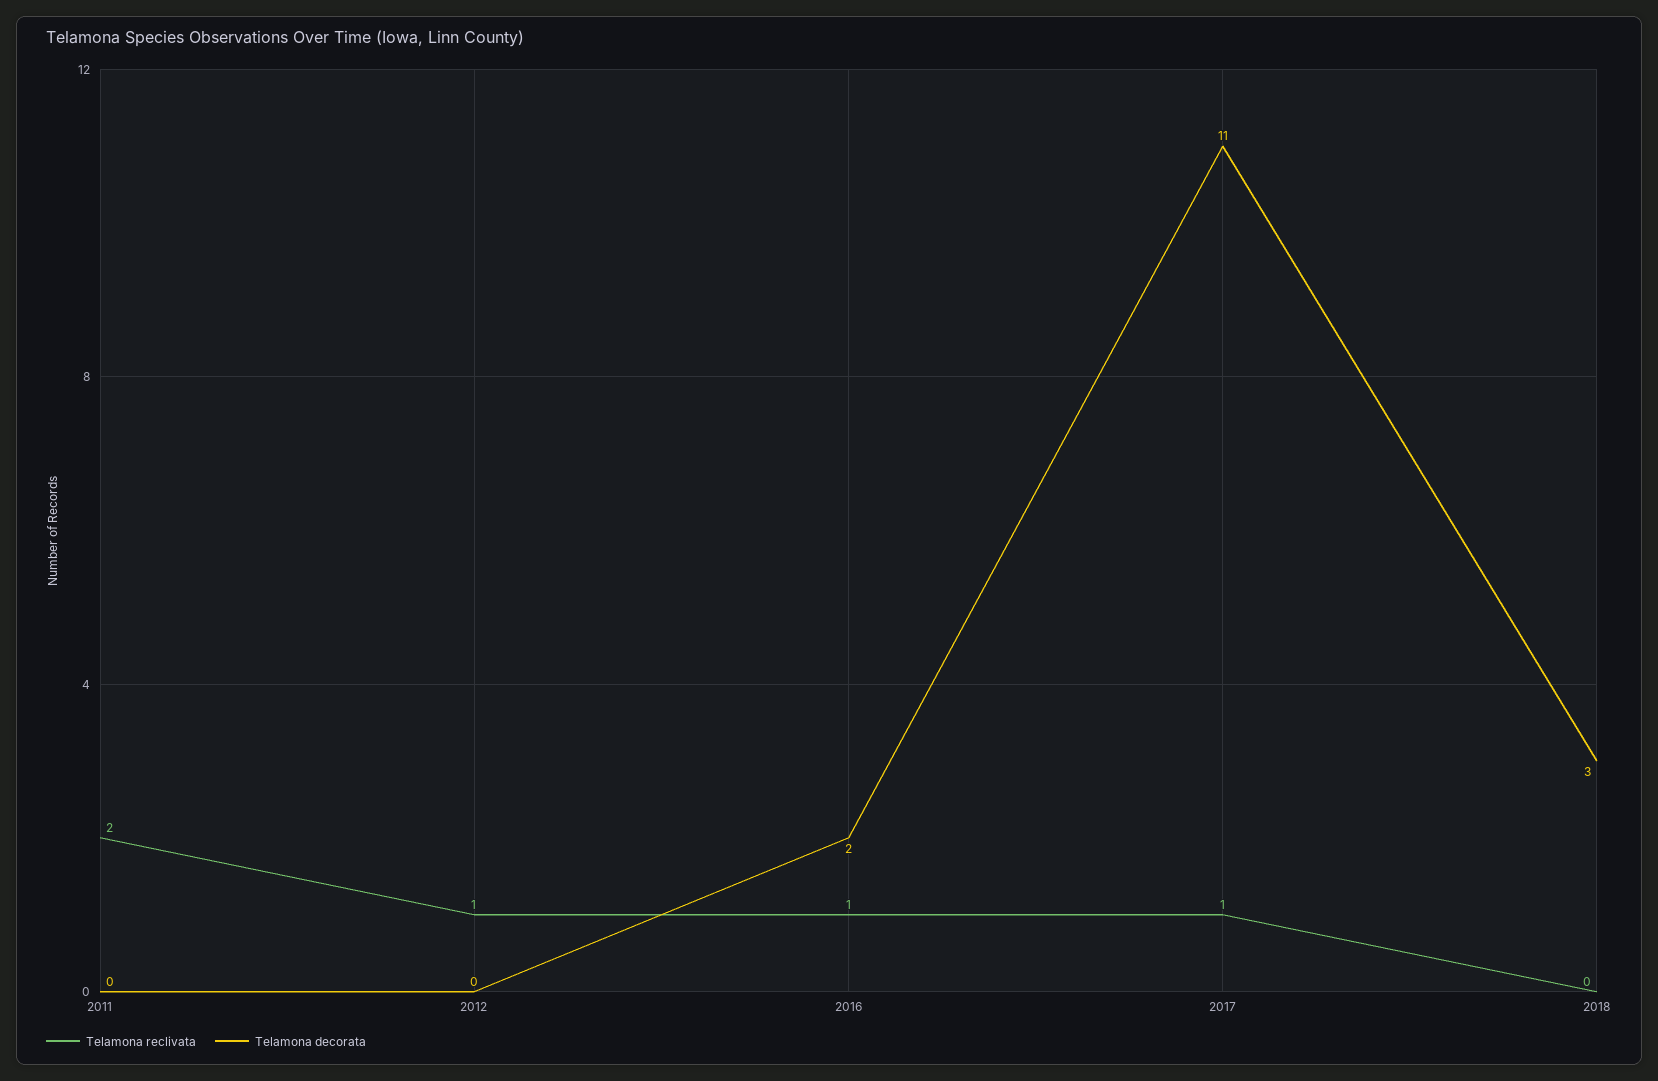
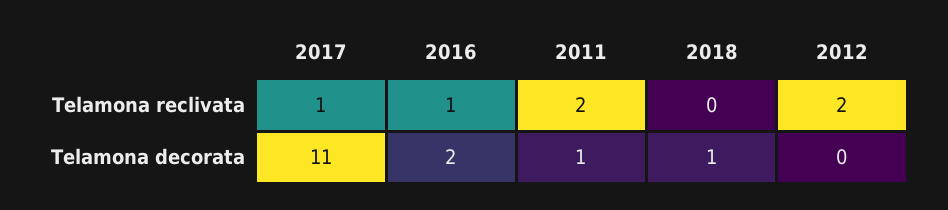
  {
    "Telamona reclivata": {
      "2011": 2,
-     "2012": 1,
+     "2012": 2,
      "2016": 1,
      "2017": 1,
      "2018": 0
    },
    "Telamona decorata": {
-     "2011": 0,
+     "2011": 1,
      "2012": 0,
      "2016": 2,
      "2017": 11,
-     "2018": 3
+     "2018": 1
    }
  }

